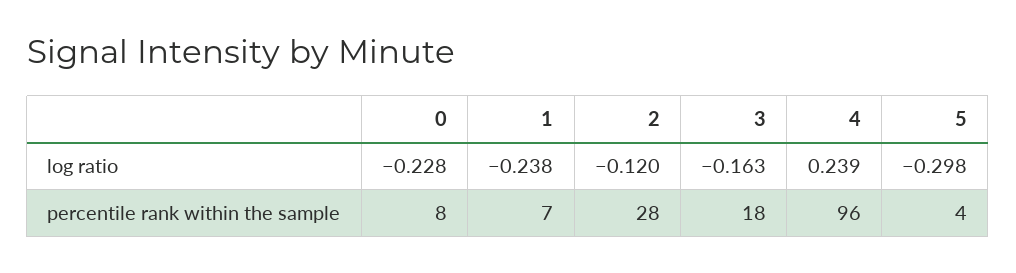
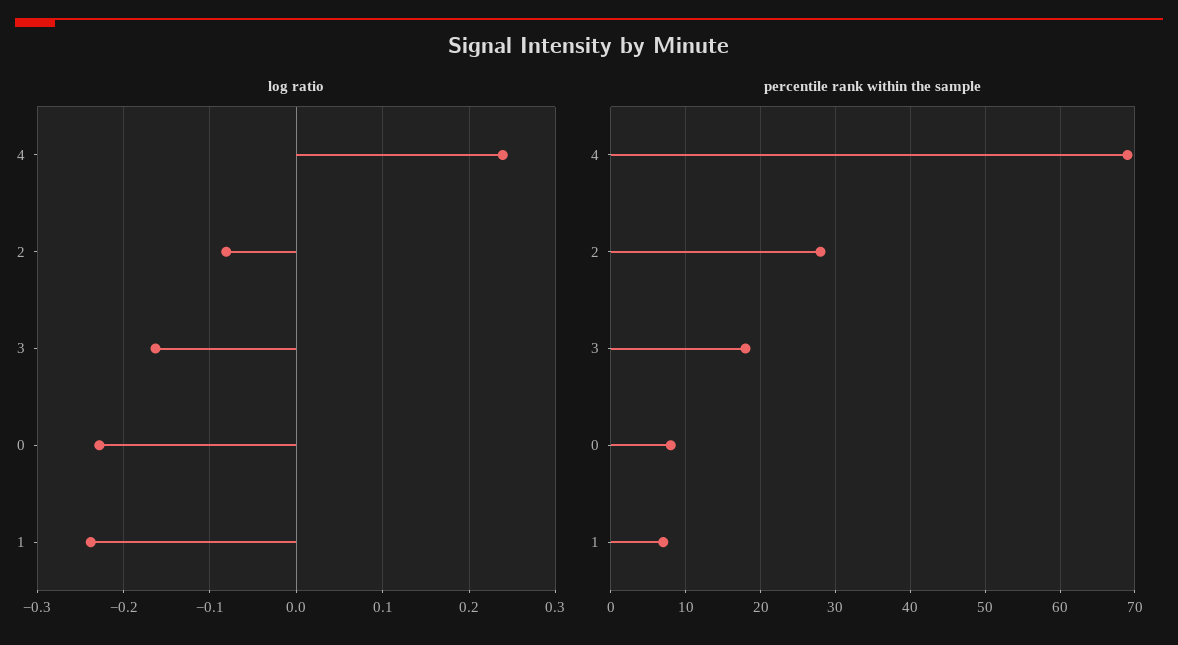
  {
    "log ratio": {
      "0": -0.228,
      "1": -0.238,
-     "2": -0.12,
+     "2": -0.08,
      "3": -0.163,
-     "4": 0.239,
+     "4": 0.239
-     "5": -0.298
    },
    "percentile rank within the sample": {
      "0": 8,
      "1": 7,
      "2": 28,
      "3": 18,
-     "4": 96,
+     "4": 69
-     "5": 4
    }
  }

